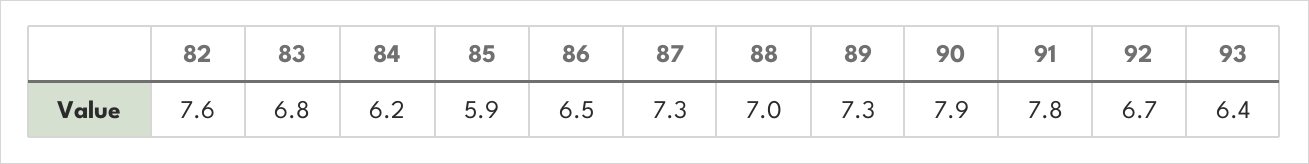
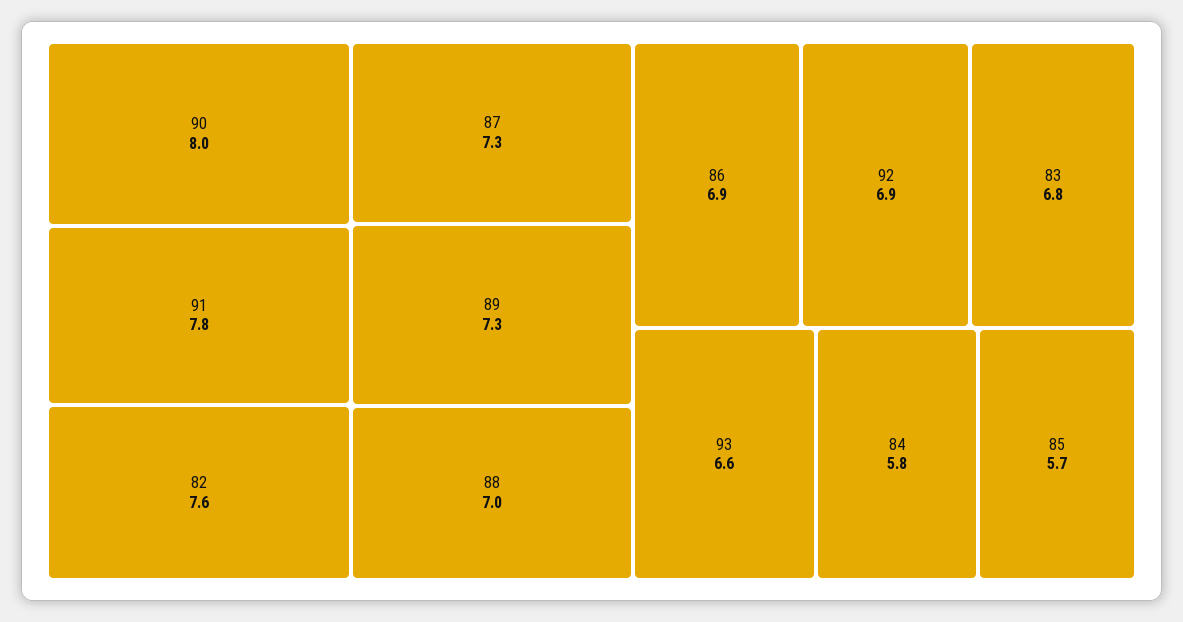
  {
    "82": 7.6,
    "83": 6.8,
-   "84": 6.2,
+   "84": 5.8,
-   "85": 5.9,
+   "85": 5.7,
-   "86": 6.5,
+   "86": 6.9,
    "87": 7.3,
    "88": 7,
    "89": 7.3,
-   "90": 7.9,
+   "90": 8,
    "91": 7.8,
-   "92": 6.7,
+   "92": 6.9,
-   "93": 6.4
+   "93": 6.6
  }

